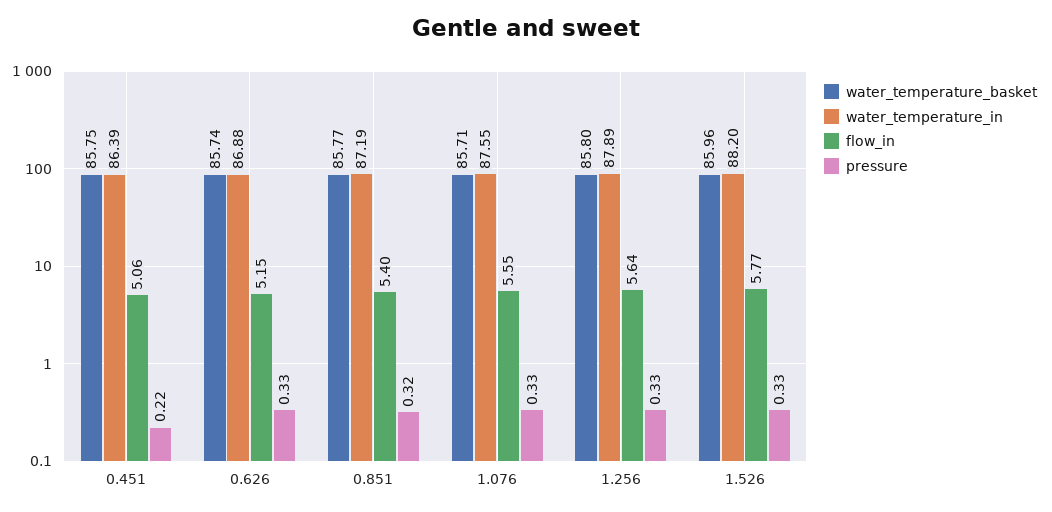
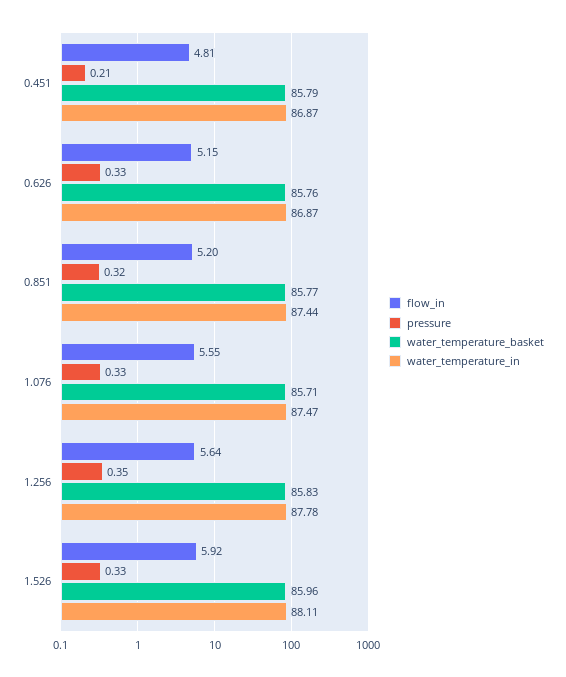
  {
    "water_temperature_basket": {
-     "0.451": 85.75,
+     "0.451": 85.79,
-     "0.626": 85.74,
+     "0.626": 85.76,
      "0.851": 85.77,
      "1.076": 85.71,
-     "1.256": 85.8,
+     "1.256": 85.83,
      "1.526": 85.96
    },
    "water_temperature_in": {
-     "0.451": 86.39,
+     "0.451": 86.87,
-     "0.626": 86.88,
+     "0.626": 86.87,
-     "0.851": 87.19,
+     "0.851": 87.44,
-     "1.076": 87.55,
+     "1.076": 87.47,
-     "1.256": 87.89,
+     "1.256": 87.78,
-     "1.526": 88.2
+     "1.526": 88.11
    },
    "flow_in": {
-     "0.451": 5.06,
+     "0.451": 4.81,
      "0.626": 5.15,
-     "0.851": 5.4,
+     "0.851": 5.2,
      "1.076": 5.55,
      "1.256": 5.64,
-     "1.526": 5.77
+     "1.526": 5.92
    },
    "pressure": {
-     "0.451": 0.22,
+     "0.451": 0.21,
      "0.626": 0.33,
      "0.851": 0.32,
      "1.076": 0.33,
-     "1.256": 0.33,
+     "1.256": 0.35,
      "1.526": 0.33
    }
  }

